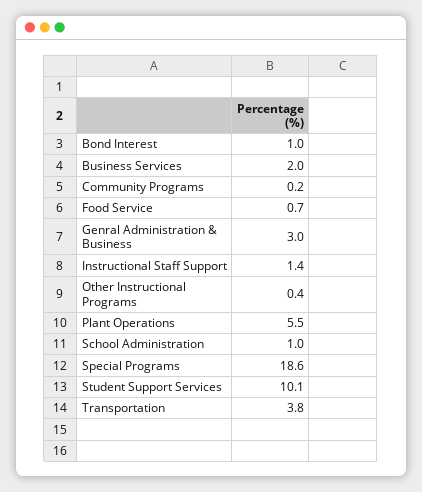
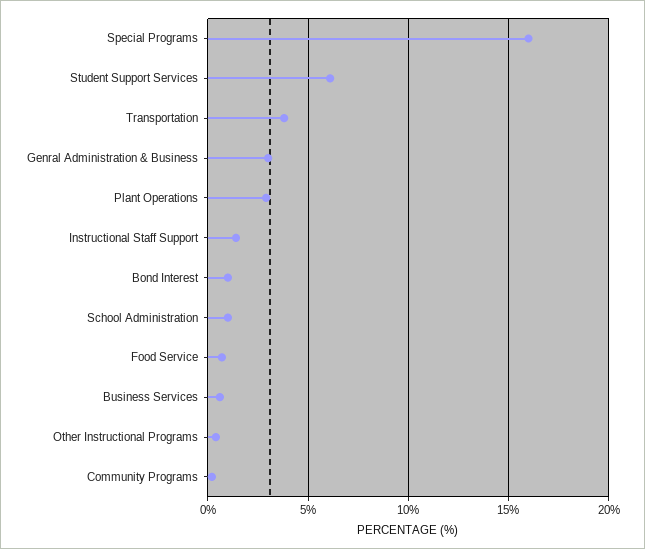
  {
    "Bond Interest": 1,
-   "Business Services": 2,
+   "Business Services": 0.5,
    "Community Programs": 0.2,
    "Food Service": 0.7,
    "Genral Administration & Business": 3,
    "Instructional Staff Support": 1.4,
    "Other Instructional Programs": 0.4,
-   "Plant Operations": 5.5,
+   "Plant Operations": 3,
    "School Administration": 1,
-   "Special Programs": 18.6,
+   "Special Programs": 16,
-   "Student Support Services": 10.1,
+   "Student Support Services": 6,
    "Transportation": 3.8
  }

